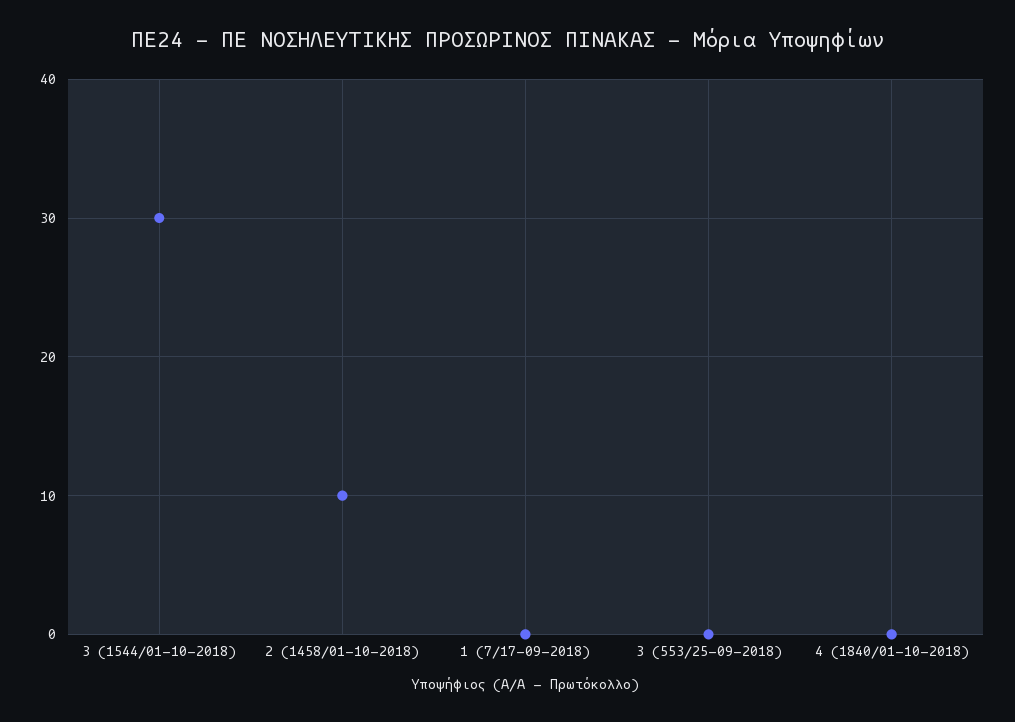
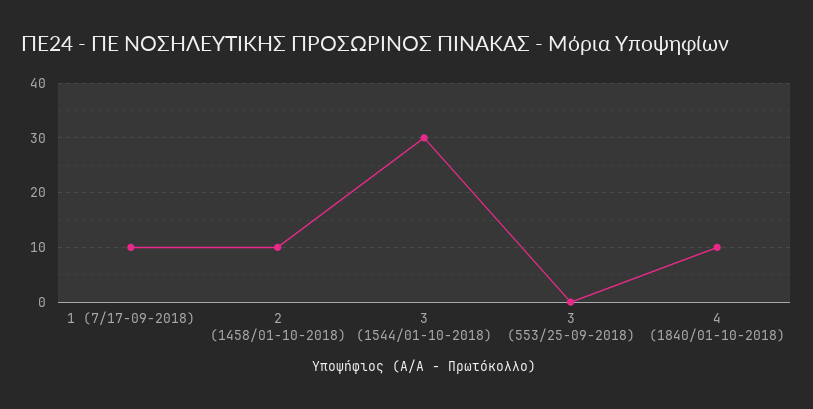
  {
    "3 (1544/01-10-2018)": 30,
    "2 (1458/01-10-2018)": 10,
-   "1 (7/17-09-2018)": 0,
+   "1 (7/17-09-2018)": 10,
    "3 (553/25-09-2018)": 0,
-   "4 (1840/01-10-2018)": 0
+   "4 (1840/01-10-2018)": 10
  }

